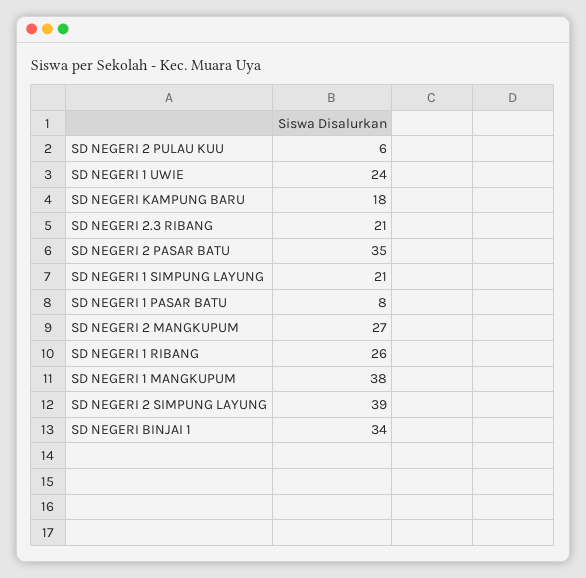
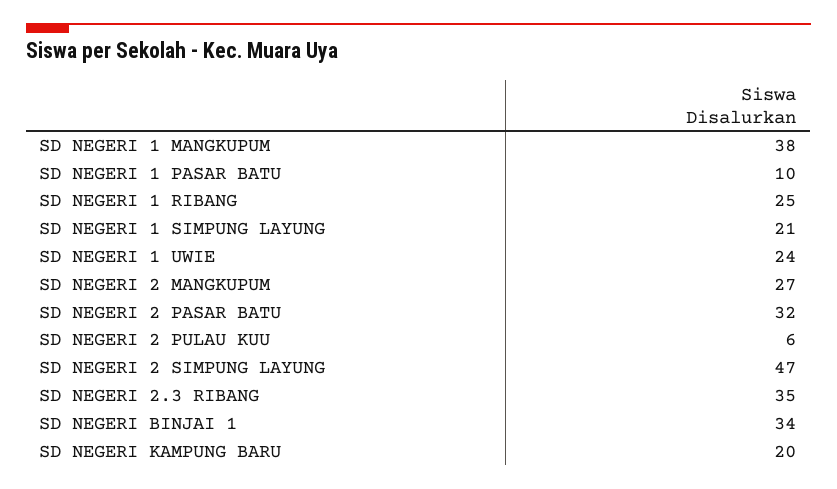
  {
    "SD NEGERI 2 PULAU KUU": 6,
    "SD NEGERI 1 UWIE": 24,
-   "SD NEGERI KAMPUNG BARU": 18,
+   "SD NEGERI KAMPUNG BARU": 20,
-   "SD NEGERI 2.3 RIBANG": 21,
+   "SD NEGERI 2.3 RIBANG": 35,
-   "SD NEGERI 2 PASAR BATU": 35,
+   "SD NEGERI 2 PASAR BATU": 32,
    "SD NEGERI 1 SIMPUNG LAYUNG": 21,
-   "SD NEGERI 1 PASAR BATU": 8,
+   "SD NEGERI 1 PASAR BATU": 10,
    "SD NEGERI 2 MANGKUPUM": 27,
-   "SD NEGERI 1 RIBANG": 26,
+   "SD NEGERI 1 RIBANG": 25,
    "SD NEGERI 1 MANGKUPUM": 38,
-   "SD NEGERI 2 SIMPUNG LAYUNG": 39,
+   "SD NEGERI 2 SIMPUNG LAYUNG": 47,
    "SD NEGERI BINJAI 1": 34
  }

